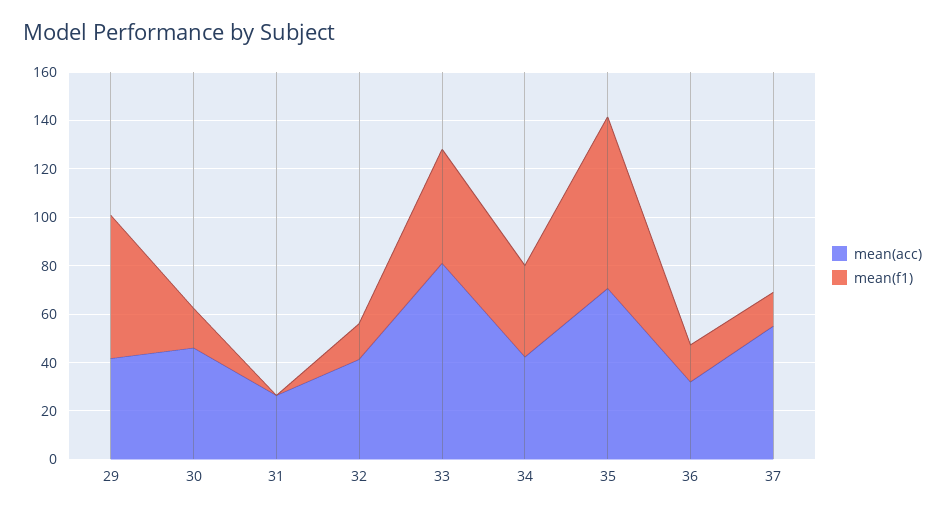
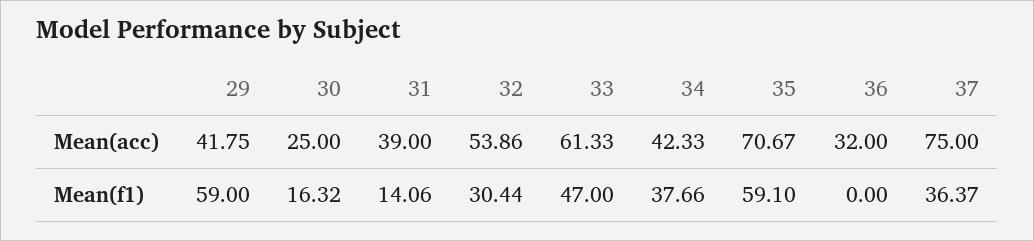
  {
    "mean(acc)": {
      "29": 41.75,
-     "30": 45,
+     "30": 25,
-     "31": 25,
+     "31": 39,
-     "32": 40,
+     "32": 53.86,
-     "33": 80,
+     "33": 61.33,
      "34": 42.33,
      "35": 70.67,
      "36": 32,
-     "37": 55
+     "37": 75
    },
    "mean(f1)": {
      "29": 59,
      "30": 16.32,
-     "31": 0,
+     "31": 14.06,
-     "32": 15,
+     "32": 30.44,
      "33": 47,
      "34": 37.66,
-     "35": 70,
+     "35": 59.1,
-     "36": 15,
+     "36": 0,
-     "37": 15
+     "37": 36.37
    }
  }

